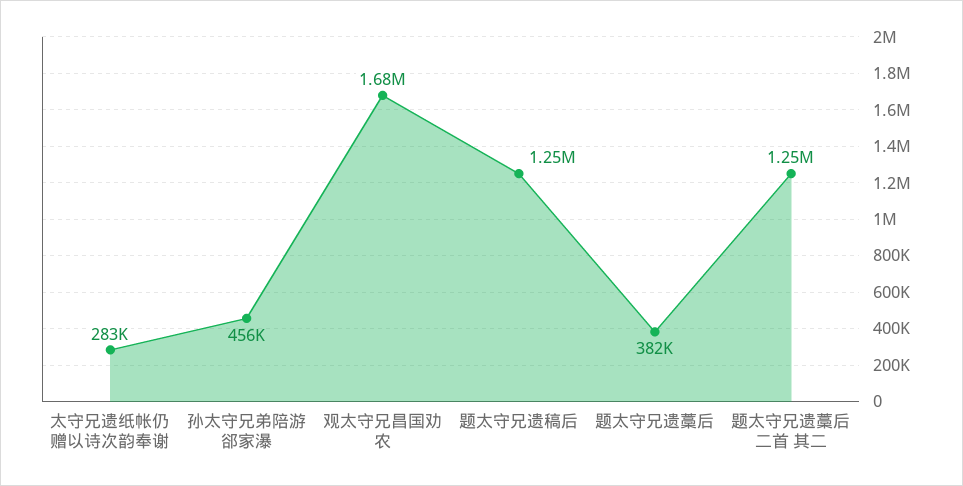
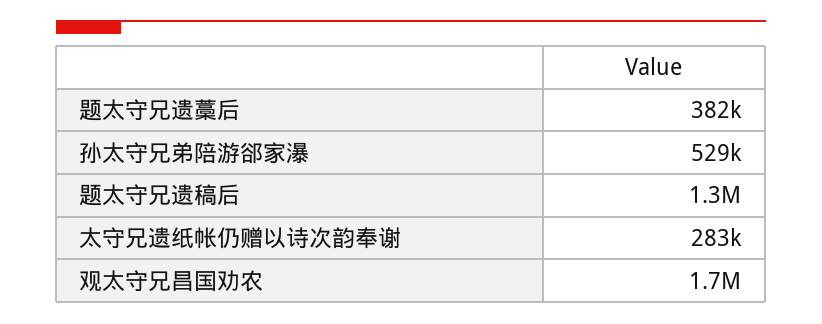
  {
    "太守兄遗纸帐仍赠以诗次韵奉谢": 283000,
-   "孙太守兄弟陪游郤家瀑": 456000,
+   "孙太守兄弟陪游郤家瀑": 529000,
    "观太守兄昌国劝农": 1680000,
    "题太守兄遗稿后": 1250000,
-   "题太守兄遗藁后": 382000,
+   "题太守兄遗藁后": 382000
-   "题太守兄遗藁后二首 其二": 1250000
  }

